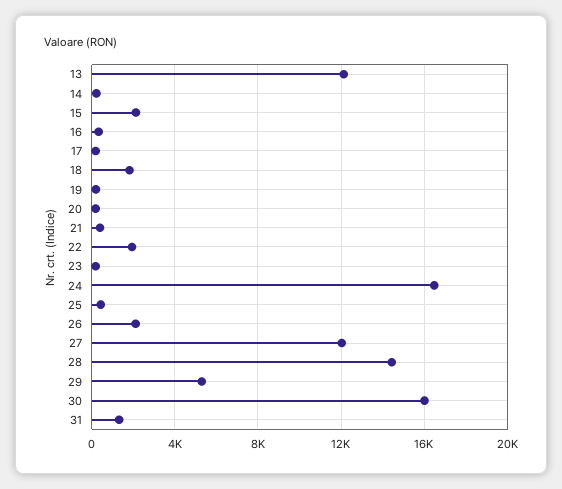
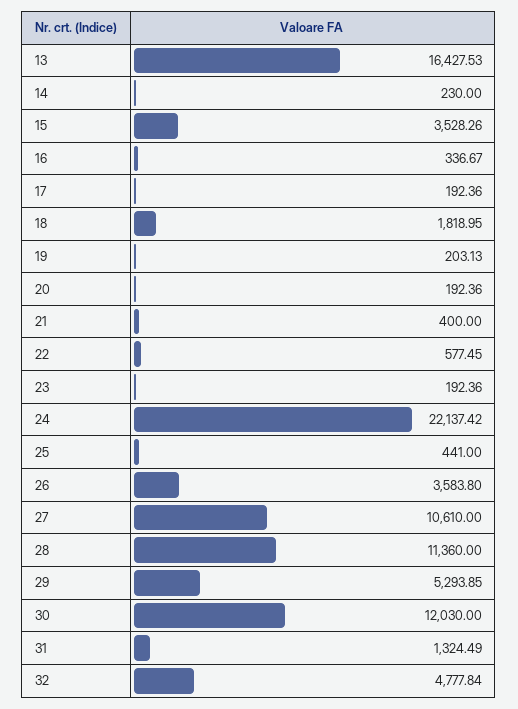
  {
-   "13": 12000,
+   "13": 16427.53,
    "14": 230,
-   "15": 2000,
+   "15": 3528.26,
    "16": 336.67,
    "17": 192.36,
    "18": 1818.95,
    "19": 203.13,
    "20": 192.36,
    "21": 400,
-   "22": 2000,
+   "22": 577.45,
    "23": 192.36,
-   "24": 16500,
+   "24": 22137.42,
    "25": 441,
-   "26": 2000,
+   "26": 3583.8,
-   "27": 12000,
+   "27": 10610,
-   "28": 14500,
+   "28": 11360,
    "29": 5293.85,
-   "30": 16000,
+   "30": 12030,
-   "31": 1324.49
+   "31": 1324.49,
+   "32": 4777.84
  }

